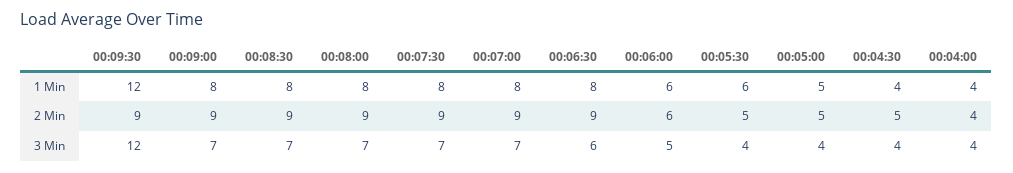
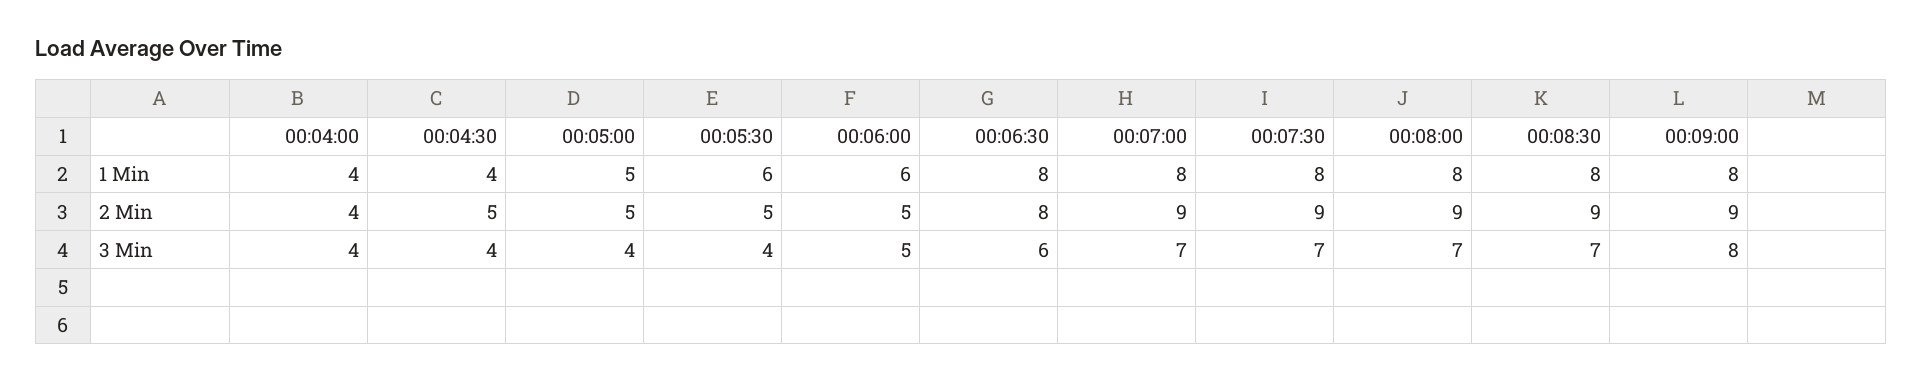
  {
-   "00:09:30": {
-     "1 Min": 12,
-     "2 Min": 9,
-     "3 Min": 12
-   },
    "00:09:00": {
      "1 Min": 8,
      "2 Min": 9,
-     "3 Min": 7
+     "3 Min": 8
    },
    "00:08:30": {
      "1 Min": 8,
      "2 Min": 9,
      "3 Min": 7
    },
    "00:08:00": {
      "1 Min": 8,
      "2 Min": 9,
      "3 Min": 7
    },
    "00:07:30": {
      "1 Min": 8,
      "2 Min": 9,
      "3 Min": 7
    },
    "00:07:00": {
      "1 Min": 8,
      "2 Min": 9,
      "3 Min": 7
    },
    "00:06:30": {
      "1 Min": 8,
-     "2 Min": 9,
+     "2 Min": 8,
      "3 Min": 6
    },
    "00:06:00": {
      "1 Min": 6,
-     "2 Min": 6,
+     "2 Min": 5,
      "3 Min": 5
    },
    "00:05:30": {
      "1 Min": 6,
      "2 Min": 5,
      "3 Min": 4
    },
    "00:05:00": {
      "1 Min": 5,
      "2 Min": 5,
      "3 Min": 4
    },
    "00:04:30": {
      "1 Min": 4,
      "2 Min": 5,
      "3 Min": 4
    },
    "00:04:00": {
      "1 Min": 4,
      "2 Min": 4,
      "3 Min": 4
    }
  }

